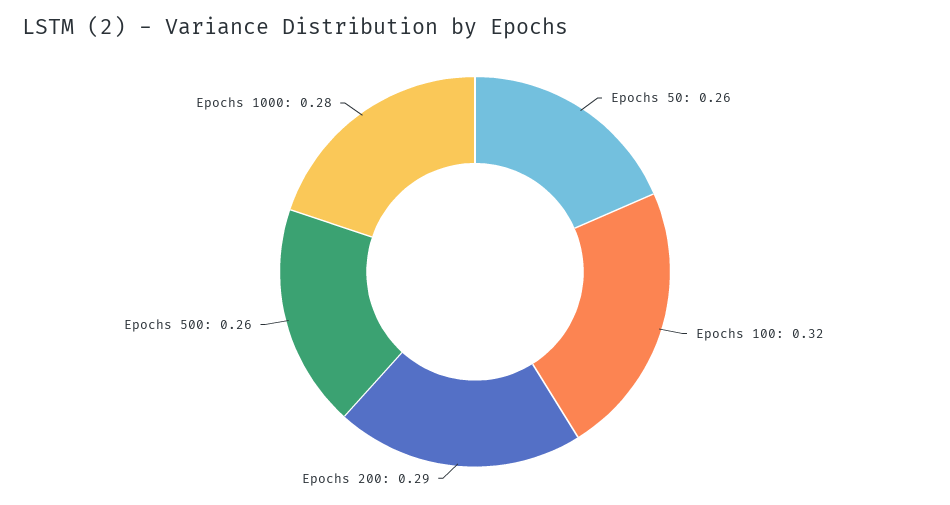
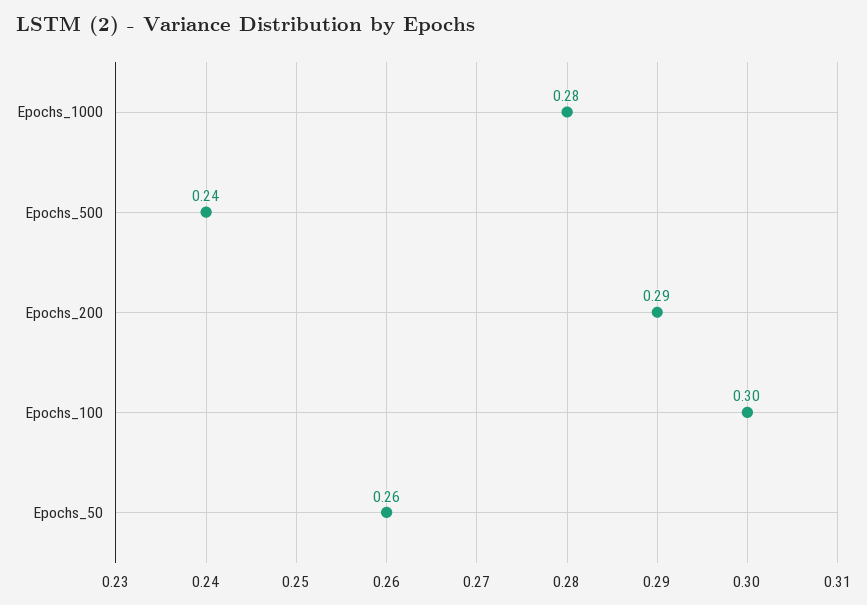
  {
    "Epochs 50": 0.26,
-   "Epochs 100": 0.32,
+   "Epochs 100": 0.3,
    "Epochs 200": 0.29,
-   "Epochs 500": 0.26,
+   "Epochs 500": 0.24,
    "Epochs 1000": 0.28
  }

